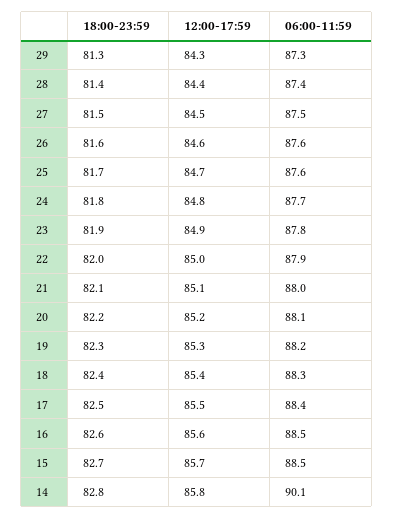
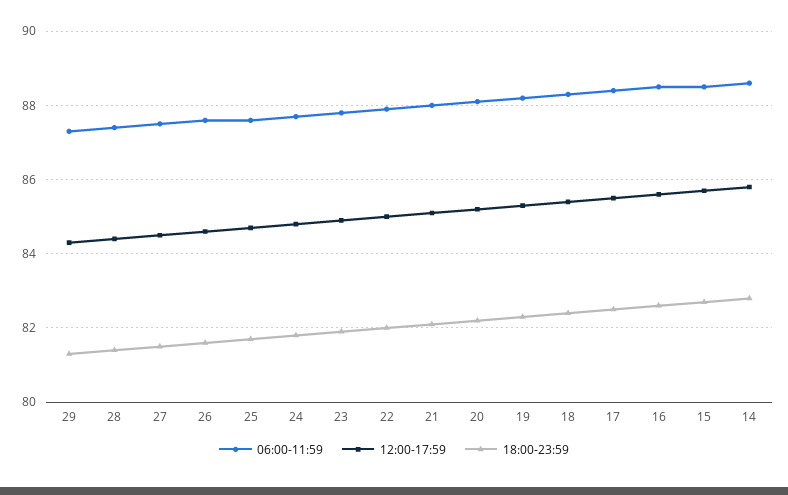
  {
    "18:00-23:59": {
      "29": 81.3,
      "28": 81.4,
      "27": 81.5,
      "26": 81.6,
      "25": 81.7,
      "24": 81.8,
      "23": 81.9,
      "22": 82,
      "21": 82.1,
      "20": 82.2,
      "19": 82.3,
      "18": 82.4,
      "17": 82.5,
      "16": 82.6,
      "15": 82.7,
      "14": 82.8
    },
    "12:00-17:59": {
      "29": 84.3,
      "28": 84.4,
      "27": 84.5,
      "26": 84.6,
      "25": 84.7,
      "24": 84.8,
      "23": 84.9,
      "22": 85,
      "21": 85.1,
      "20": 85.2,
      "19": 85.3,
      "18": 85.4,
      "17": 85.5,
      "16": 85.6,
      "15": 85.7,
      "14": 85.8
    },
    "06:00-11:59": {
      "29": 87.3,
      "28": 87.4,
      "27": 87.5,
      "26": 87.6,
      "25": 87.6,
      "24": 87.7,
      "23": 87.8,
      "22": 87.9,
      "21": 88,
      "20": 88.1,
      "19": 88.2,
      "18": 88.3,
      "17": 88.4,
      "16": 88.5,
      "15": 88.5,
-     "14": 90.1
+     "14": 88.5
    }
  }

